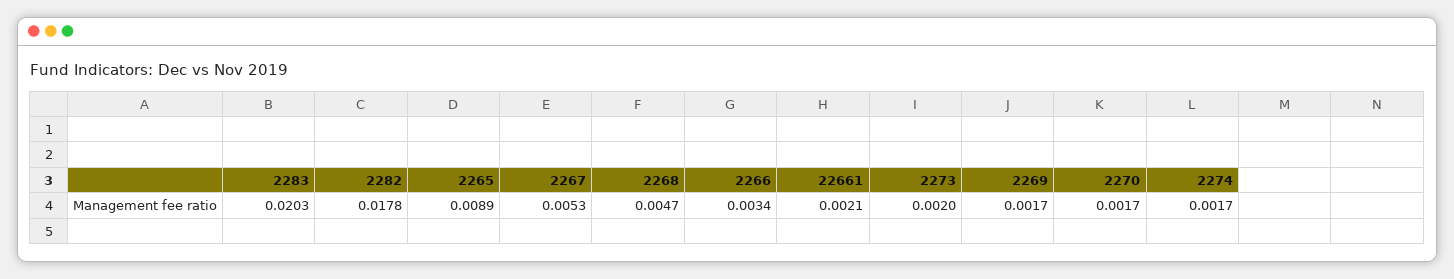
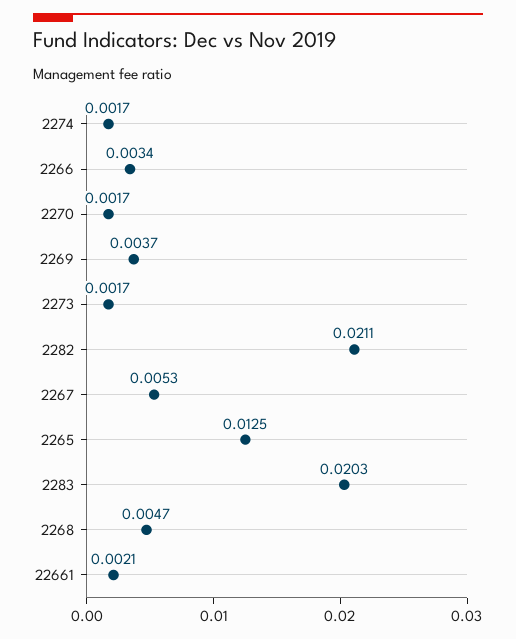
  {
    "2283": 0.0203,
-   "2282": 0.0178,
+   "2282": 0.0211,
-   "2265": 0.0089,
+   "2265": 0.0125,
    "2267": 0.0053,
    "2268": 0.0047,
    "2266": 0.0034,
    "22661": 0.0021,
-   "2273": 0.002,
+   "2273": 0.0017,
-   "2269": 0.0017,
+   "2269": 0.0037,
    "2270": 0.0017,
    "2274": 0.0017
  }

